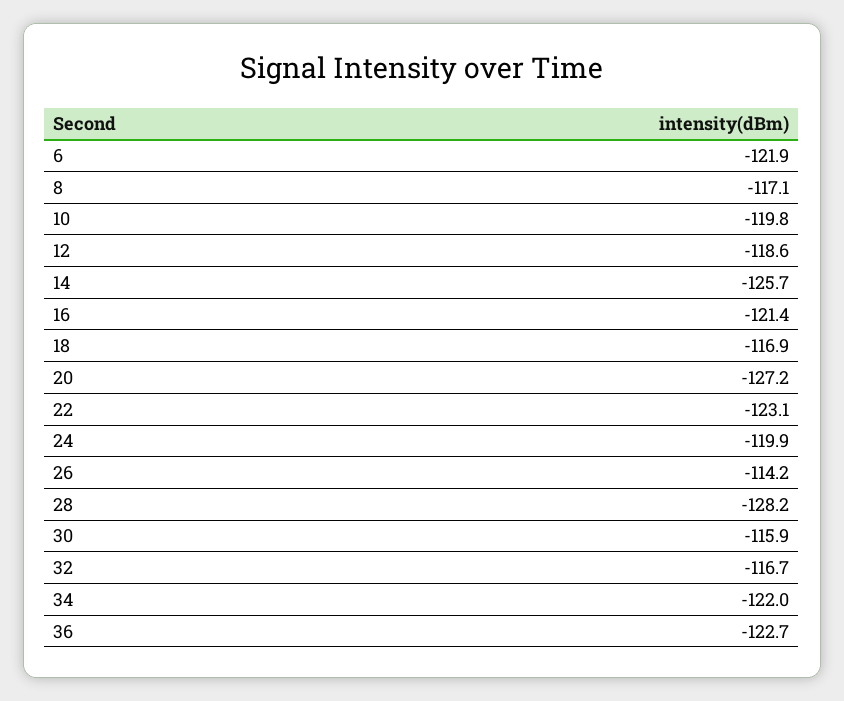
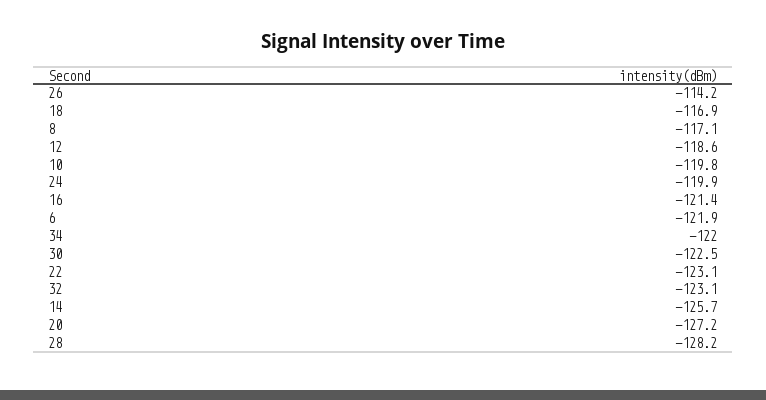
  {
    "6": -121.9,
    "8": -117.1,
    "10": -119.8,
    "12": -118.6,
    "14": -125.7,
    "16": -121.4,
    "18": -116.9,
    "20": -127.2,
    "22": -123.1,
    "24": -119.9,
    "26": -114.2,
    "28": -128.2,
-   "30": -115.9,
+   "30": -122.5,
-   "32": -116.7,
+   "32": -123.1,
-   "34": -122,
+   "34": -122
-   "36": -122.7
  }

